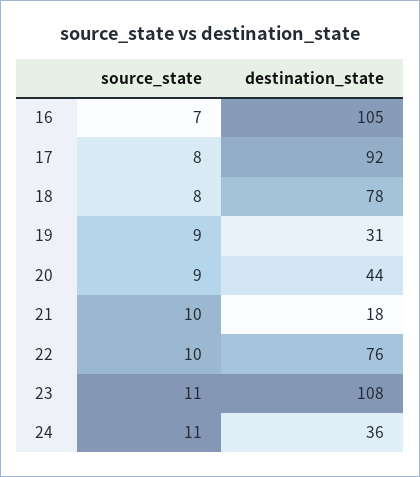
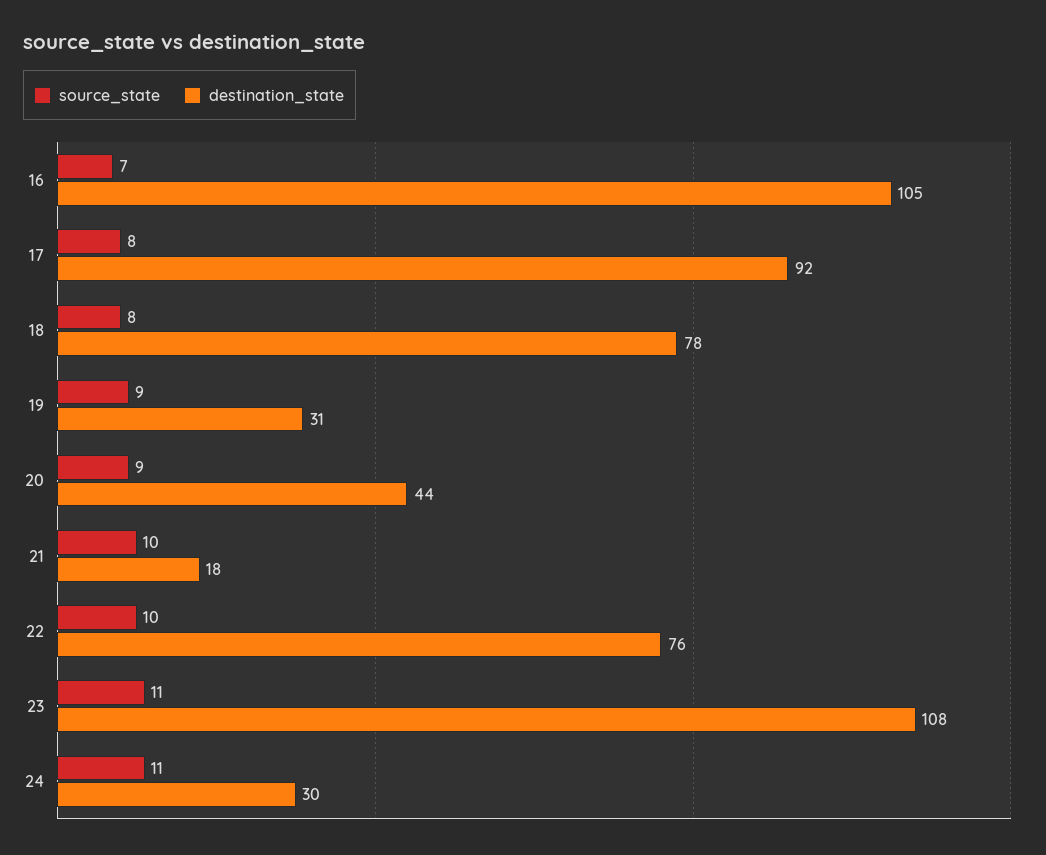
  {
    "source_state": {
      "16": 7,
      "17": 8,
      "18": 8,
      "19": 9,
      "20": 9,
      "21": 10,
      "22": 10,
      "23": 11,
      "24": 11
    },
    "destination_state": {
      "16": 105,
      "17": 92,
      "18": 78,
      "19": 31,
      "20": 44,
      "21": 18,
      "22": 76,
      "23": 108,
-     "24": 36
+     "24": 30
    }
  }

